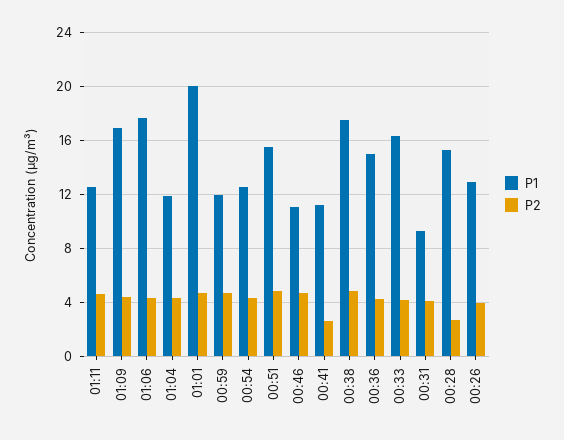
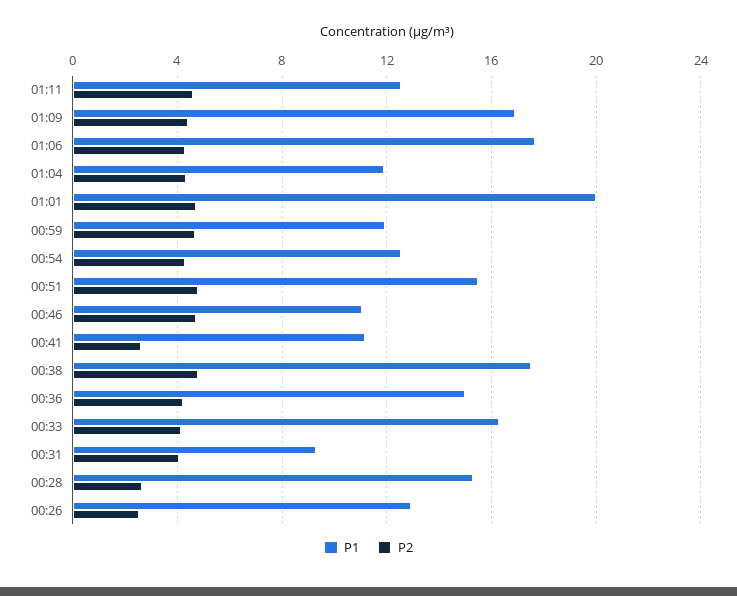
  {
    "P1": {
      "01:11": 12.5,
      "01:09": 17,
      "01:06": 17.5,
      "01:04": 12,
      "01:01": 20,
      "00:59": 12,
      "00:54": 12.5,
      "00:51": 15.5,
      "00:46": 11,
      "00:41": 11,
      "00:38": 17.5,
      "00:36": 15,
      "00:33": 16.5,
      "00:31": 9.5,
      "00:28": 15.5,
      "00:26": 13
    },
    "P2": {
      "01:11": 4.5,
      "01:09": 4.5,
      "01:06": 4.5,
      "01:04": 4.5,
      "01:01": 4.5,
      "00:59": 4.5,
      "00:54": 4.5,
      "00:51": 5,
      "00:46": 4.5,
      "00:41": 2.5,
      "00:38": 5,
      "00:36": 4,
      "00:33": 4,
      "00:31": 4,
      "00:28": 2.5,
-     "00:26": 4
+     "00:26": 2.5
    }
  }

